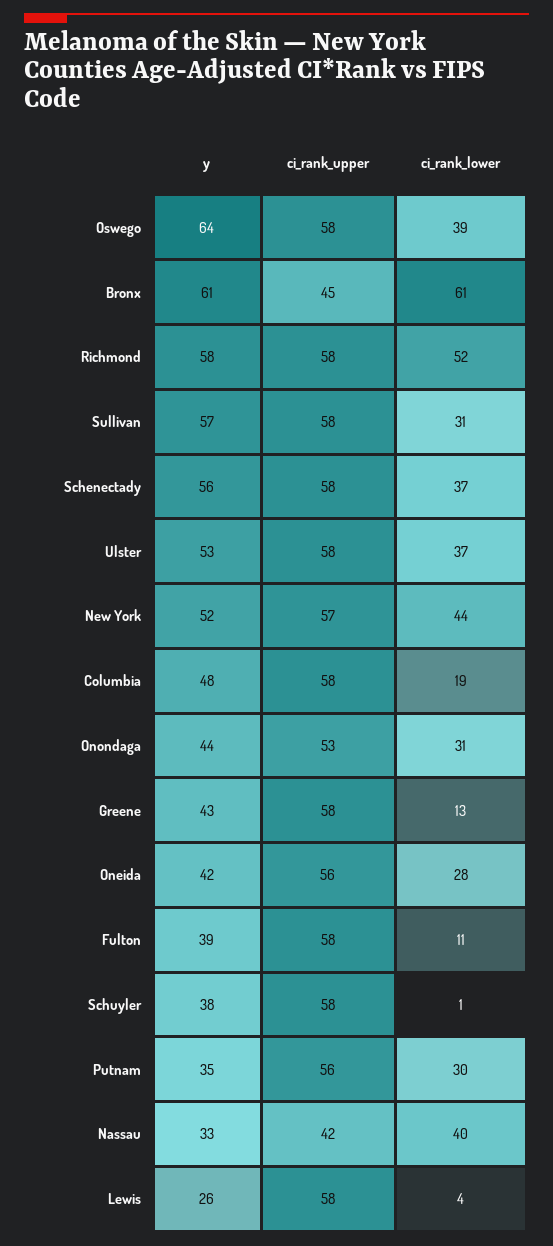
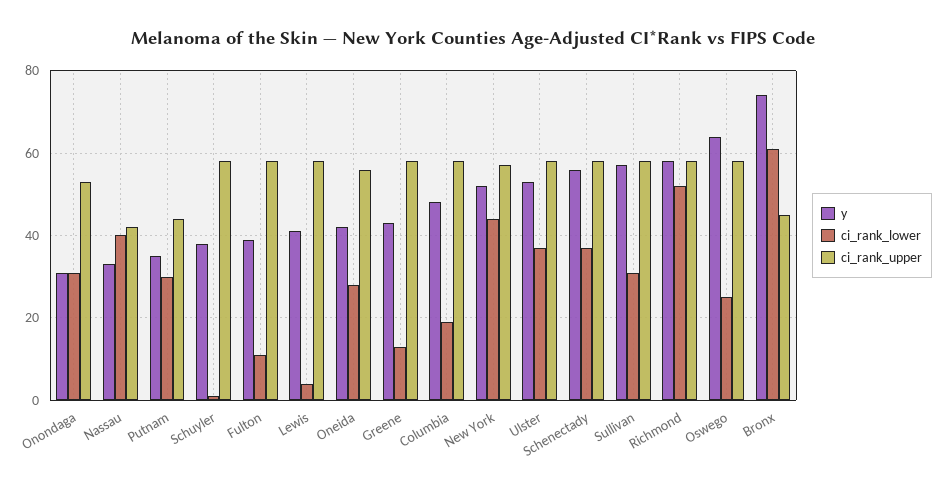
  {
    "y": {
      "Oswego": 64,
-     "Bronx": 61,
+     "Bronx": 75,
      "Richmond": 58,
      "Sullivan": 57,
      "Schenectady": 56,
      "Ulster": 53,
      "New York": 52,
      "Columbia": 48,
-     "Onondaga": 44,
+     "Onondaga": 30,
      "Greene": 43,
      "Oneida": 42,
      "Fulton": 39,
      "Schuyler": 38,
      "Putnam": 35,
      "Nassau": 33,
-     "Lewis": 26
+     "Lewis": 40
    },
    "ci_rank_upper": {
      "Oswego": 58,
      "Bronx": 45,
      "Richmond": 58,
      "Sullivan": 58,
      "Schenectady": 58,
      "Ulster": 58,
      "New York": 57,
      "Columbia": 58,
      "Onondaga": 53,
      "Greene": 58,
      "Oneida": 56,
      "Fulton": 58,
      "Schuyler": 58,
-     "Putnam": 56,
+     "Putnam": 45,
      "Nassau": 42,
      "Lewis": 58
    },
    "ci_rank_lower": {
-     "Oswego": 39,
+     "Oswego": 25,
      "Bronx": 61,
      "Richmond": 52,
      "Sullivan": 31,
      "Schenectady": 37,
      "Ulster": 37,
      "New York": 44,
      "Columbia": 19,
      "Onondaga": 31,
      "Greene": 13,
      "Oneida": 28,
      "Fulton": 11,
      "Schuyler": 1,
      "Putnam": 30,
      "Nassau": 40,
      "Lewis": 4
    }
  }

